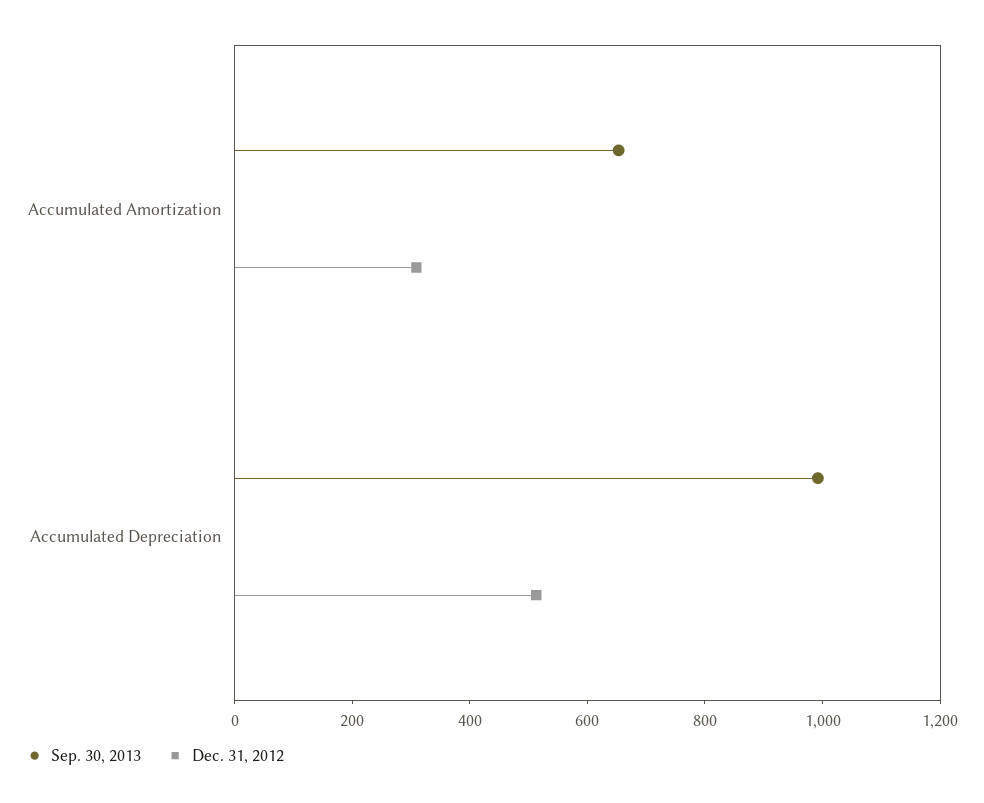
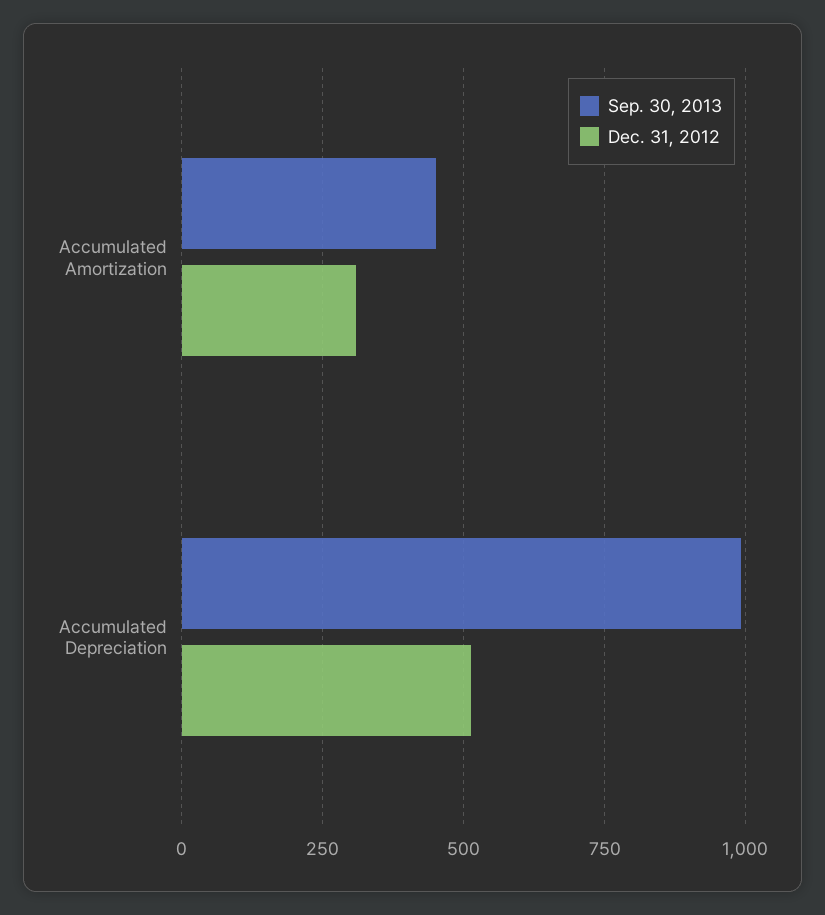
  {
    "Sep. 30, 2013": {
-     "Accumulated Amortization": 650,
+     "Accumulated Amortization": 450,
      "Accumulated Depreciation": 1000
    },
    "Dec. 31, 2012": {
      "Accumulated Amortization": 300,
      "Accumulated Depreciation": 525
    }
  }

